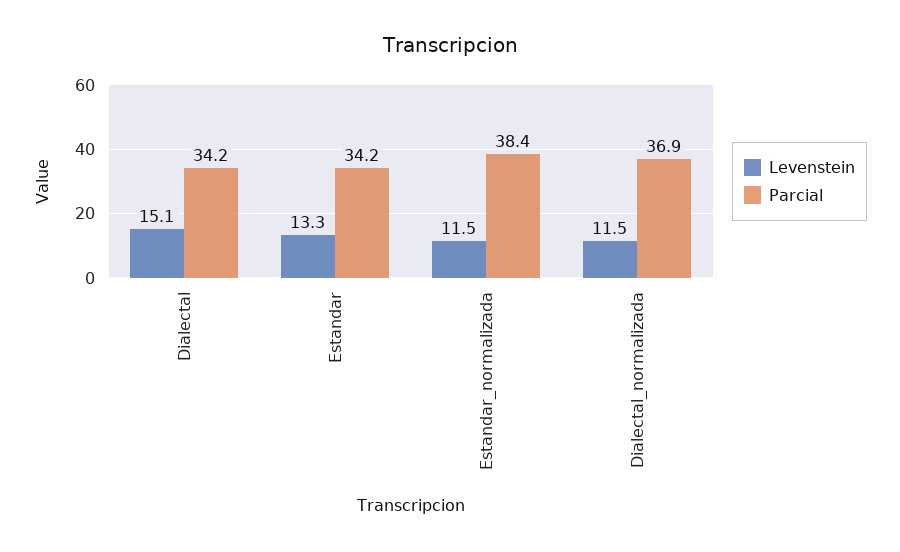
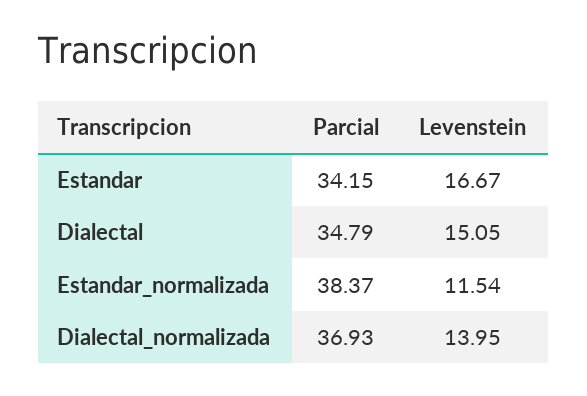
  {
    "Levenstein": {
      "Dialectal": 15.05,
-     "Estandar": 13.3,
+     "Estandar": 16.67,
      "Estandar_normalizada": 11.54,
-     "Dialectal_normalizada": 11.5
+     "Dialectal_normalizada": 13.95
    },
    "Parcial": {
-     "Dialectal": 34.2,
+     "Dialectal": 34.79,
      "Estandar": 34.15,
      "Estandar_normalizada": 38.37,
      "Dialectal_normalizada": 36.93
    }
  }

